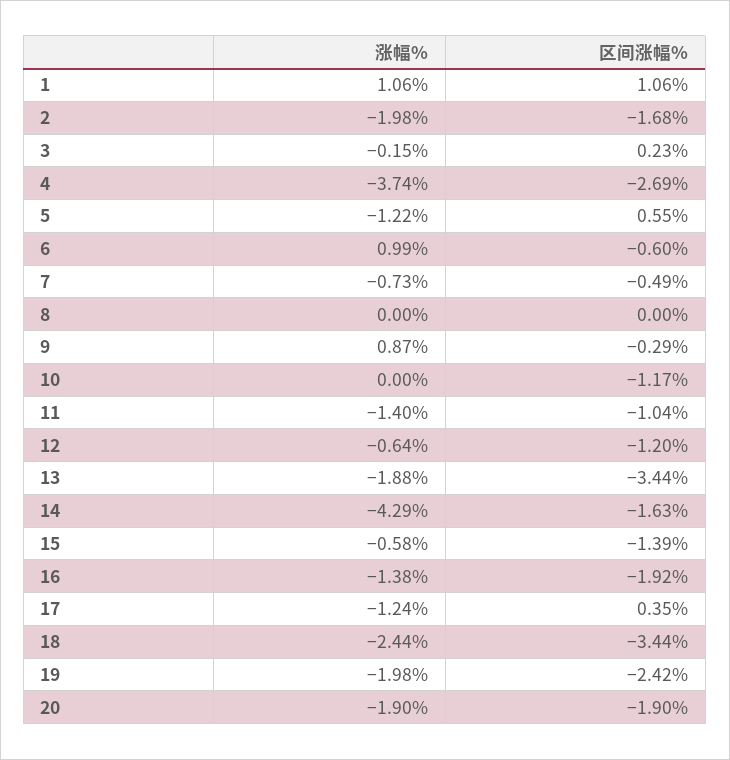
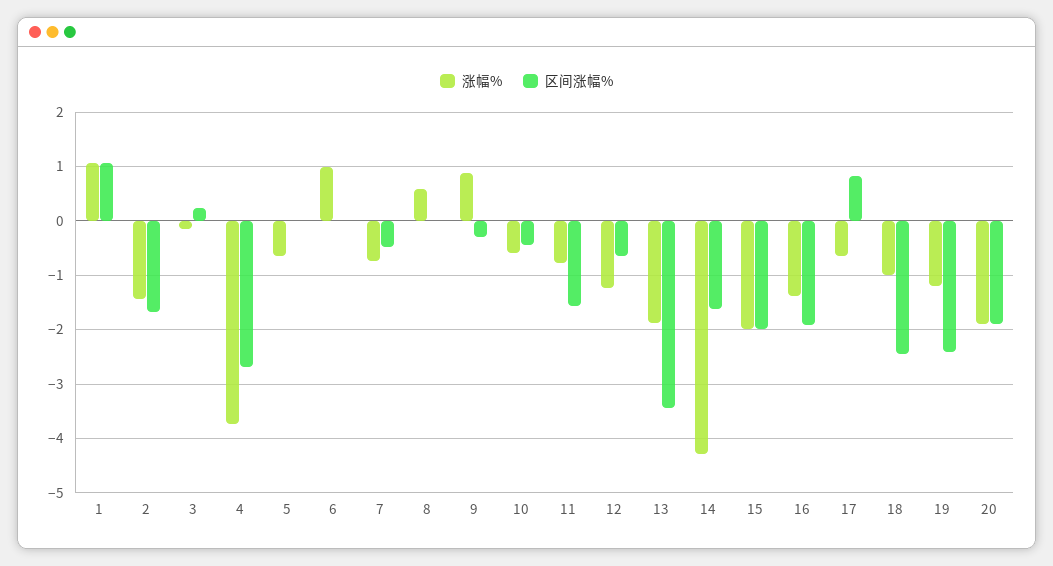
  {
    "涨幅%": {
      "1": 1.06,
-     "2": -1.98,
+     "2": -1.4,
      "3": -0.15,
      "4": -3.74,
-     "5": -1.22,
+     "5": -0.6,
      "6": 0.99,
      "7": -0.73,
-     "8": 0,
+     "8": 0.6,
      "9": 0.87,
-     "10": 0,
+     "10": -0.6,
-     "11": -1.4,
+     "11": -0.8,
-     "12": -0.64,
+     "12": -1.2,
      "13": -1.88,
      "14": -4.29,
-     "15": -0.58,
+     "15": -2,
      "16": -1.38,
-     "17": -1.24,
+     "17": -0.6,
-     "18": -2.44,
+     "18": -1,
-     "19": -1.98,
+     "19": -1.2,
      "20": -1.9
    },
    "区间涨幅%": {
      "1": 1.06,
      "2": -1.68,
      "3": 0.23,
      "4": -2.69,
-     "5": 0.55,
+     "5": 0,
-     "6": -0.6,
+     "6": 0,
      "7": -0.49,
      "8": 0,
      "9": -0.29,
-     "10": -1.17,
+     "10": -0.4,
-     "11": -1.04,
+     "11": -1.6,
-     "12": -1.2,
+     "12": -0.6,
      "13": -3.44,
      "14": -1.63,
-     "15": -1.39,
+     "15": -2,
      "16": -1.92,
-     "17": 0.35,
+     "17": 0.8,
-     "18": -3.44,
+     "18": -2.4,
      "19": -2.42,
      "20": -1.9
    }
  }

